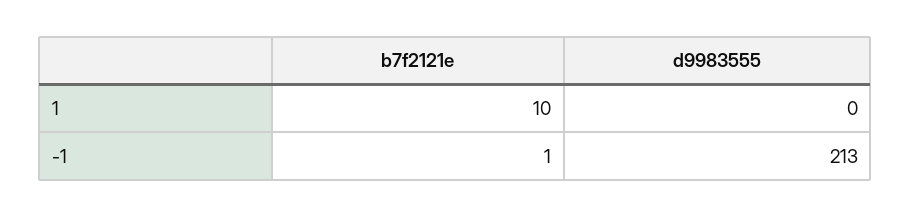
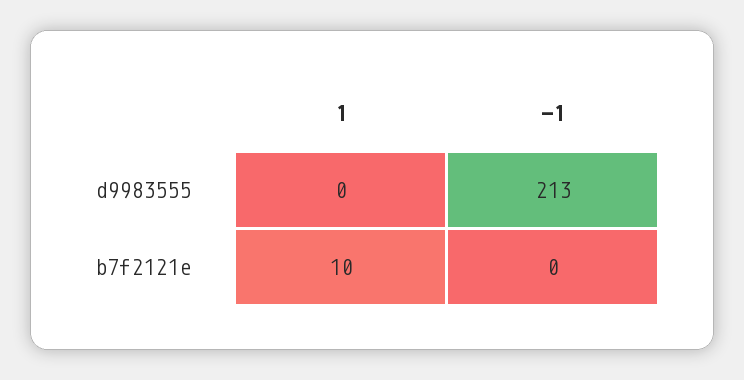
  {
    "b7f2121e": {
      "1": 10,
-     "-1": 1
+     "-1": 0
    },
    "d9983555": {
      "1": 0,
      "-1": 213
    }
  }

